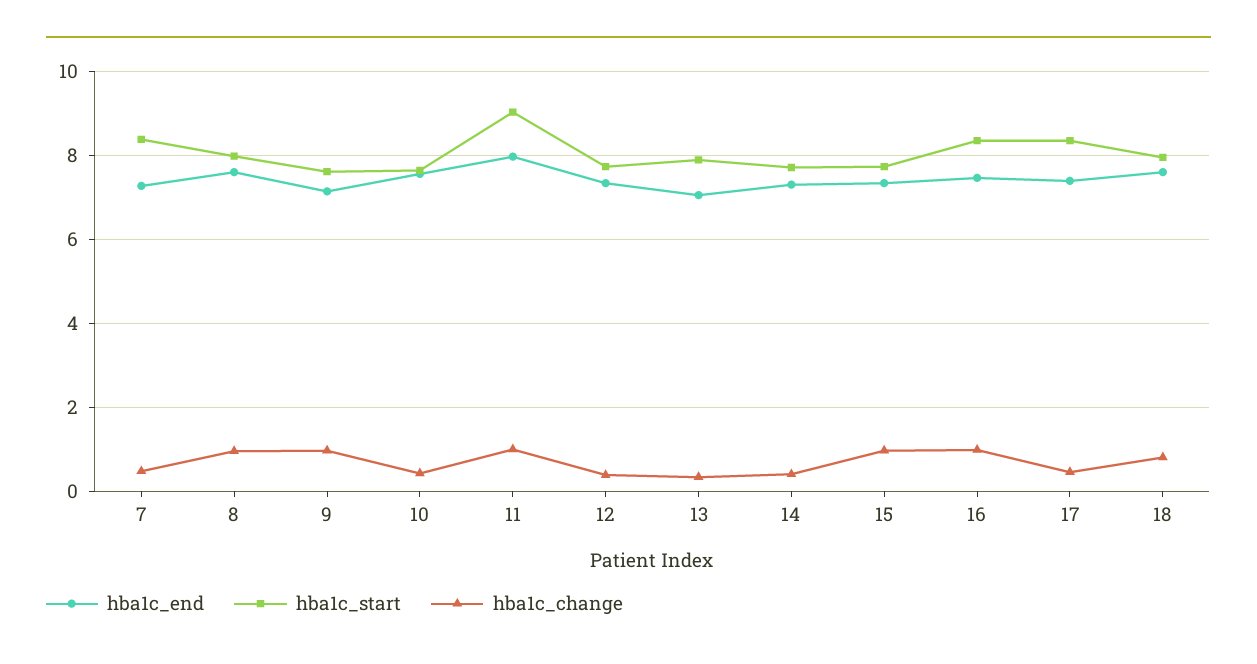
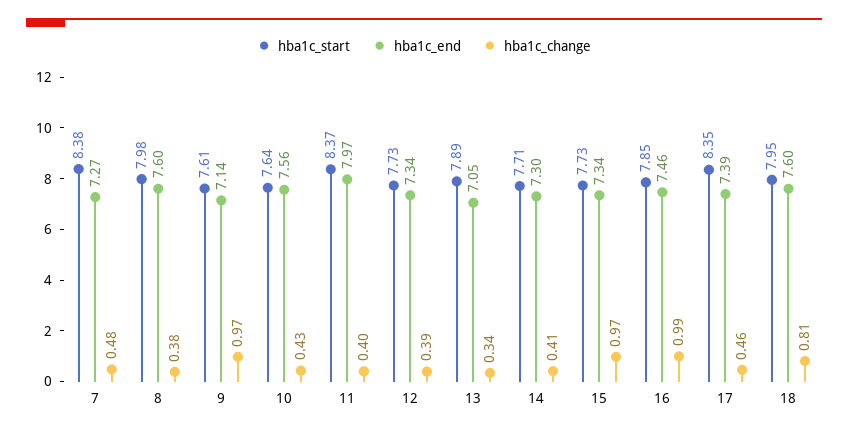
  {
    "hba1c_end": {
      "7": 7.27,
      "8": 7.6,
      "9": 7.14,
      "10": 7.56,
      "11": 7.97,
      "12": 7.34,
      "13": 7.05,
      "14": 7.3,
      "15": 7.34,
      "16": 7.46,
      "17": 7.39,
      "18": 7.6
    },
    "hba1c_start": {
      "7": 8.38,
      "8": 7.98,
      "9": 7.61,
      "10": 7.64,
-     "11": 9,
+     "11": 8.37,
      "12": 7.73,
      "13": 7.89,
      "14": 7.71,
      "15": 7.73,
-     "16": 8.4,
+     "16": 7.85,
      "17": 8.35,
      "18": 7.95
    },
    "hba1c_change": {
      "7": 0.48,
-     "8": 1,
+     "8": 0.38,
      "9": 0.97,
      "10": 0.43,
-     "11": 1,
+     "11": 0.4,
      "12": 0.39,
      "13": 0.34,
      "14": 0.41,
      "15": 0.97,
      "16": 0.99,
      "17": 0.46,
      "18": 0.81
    }
  }

